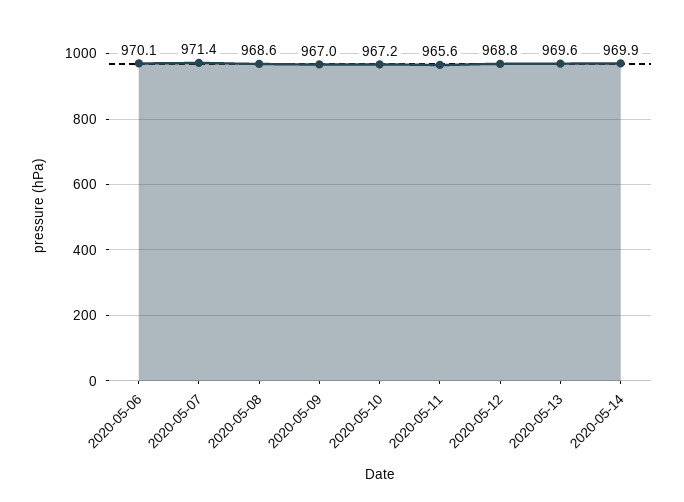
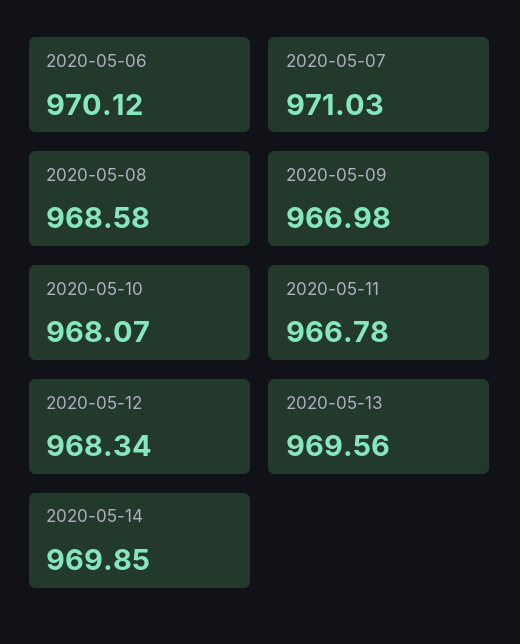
  {
    "2020-05-06": 970.12,
-   "2020-05-07": 971.4,
+   "2020-05-07": 971.03,
    "2020-05-08": 968.58,
    "2020-05-09": 966.98,
-   "2020-05-10": 967.2,
+   "2020-05-10": 968.07,
-   "2020-05-11": 965.6,
+   "2020-05-11": 966.78,
-   "2020-05-12": 968.8,
+   "2020-05-12": 968.34,
    "2020-05-13": 969.56,
    "2020-05-14": 969.85
  }

